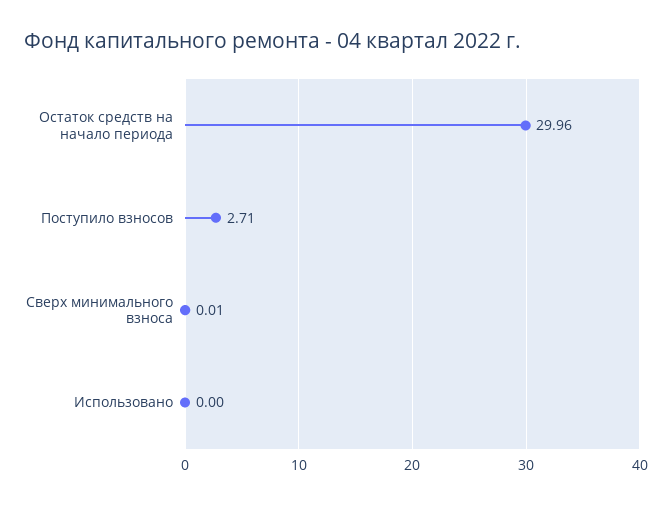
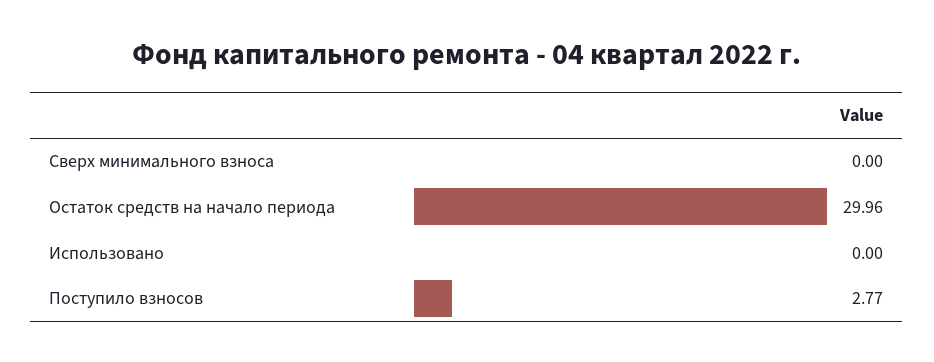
  {
    "Остаток средств на начало периода": 29.96,
-   "Поступило взносов": 2.71,
+   "Поступило взносов": 2.77,
-   "Сверх минимального взноса": 0.01,
+   "Сверх минимального взноса": 0,
    "Использовано": 0
  }

